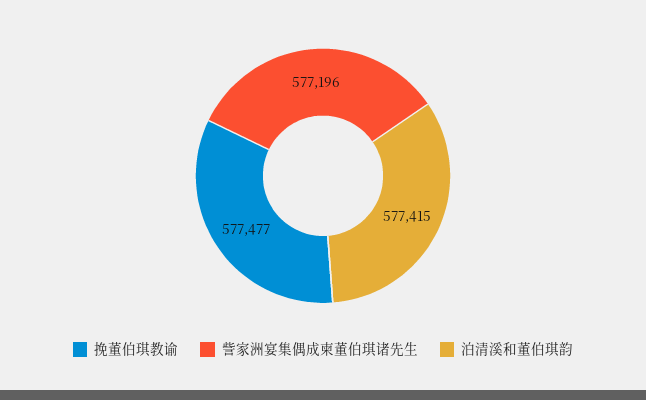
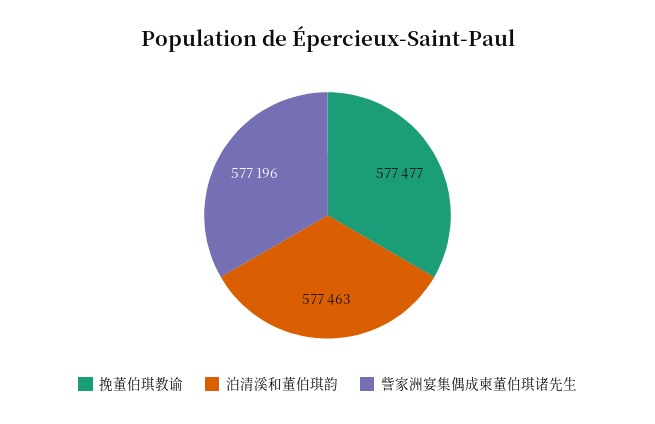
  {
    "挽董伯琪教谕": 577477,
    "訾家洲宴集偶成柬董伯琪诸先生": 577196,
-   "泊清溪和董伯琪韵": 577415
+   "泊清溪和董伯琪韵": 577463
  }

